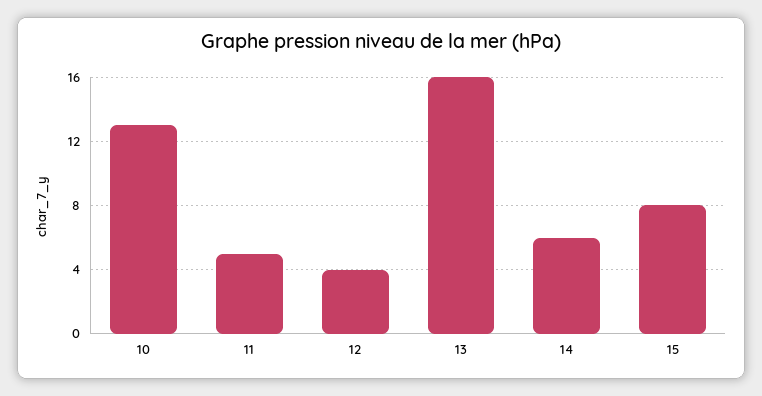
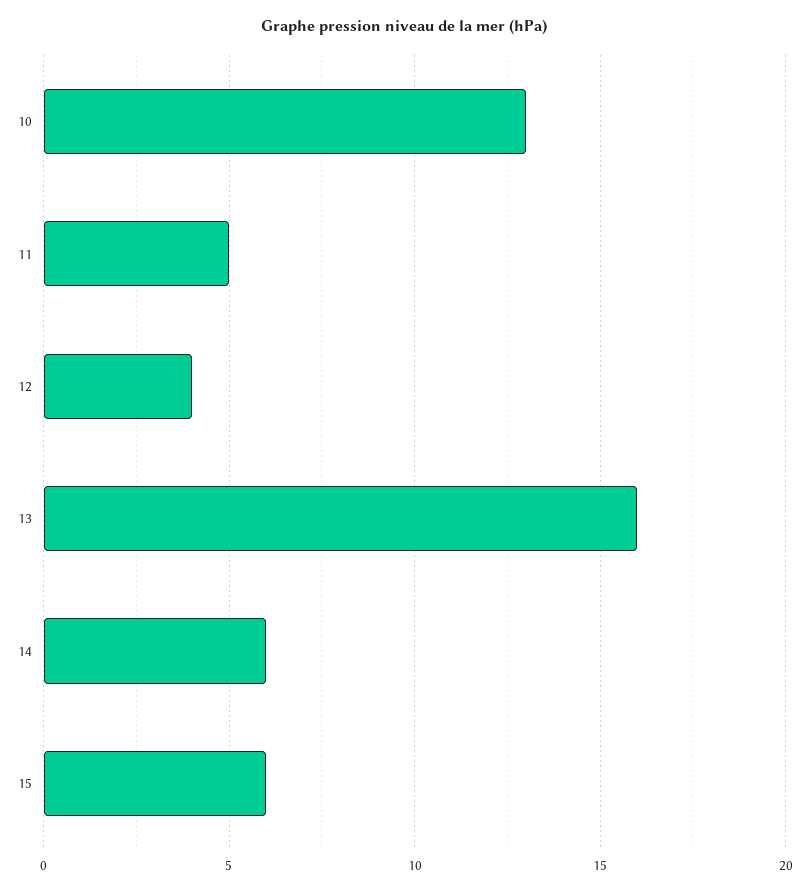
  {
    "10": 13,
    "11": 5,
    "12": 4,
    "13": 16,
    "14": 6,
-   "15": 8
+   "15": 6
  }

